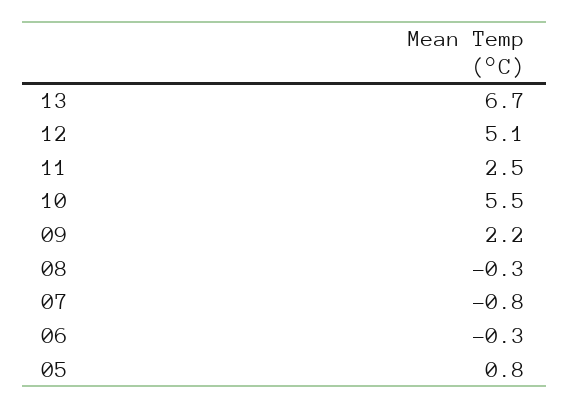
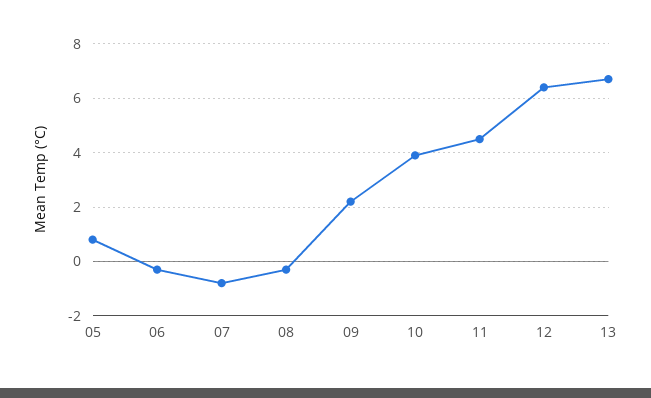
  {
    "13": 6.7,
-   "12": 5.1,
+   "12": 6.5,
-   "11": 2.5,
+   "11": 4.5,
-   "10": 5.5,
+   "10": 4,
    "09": 2.2,
    "08": -0.3,
    "07": -0.8,
    "06": -0.3,
    "05": 0.8
  }

